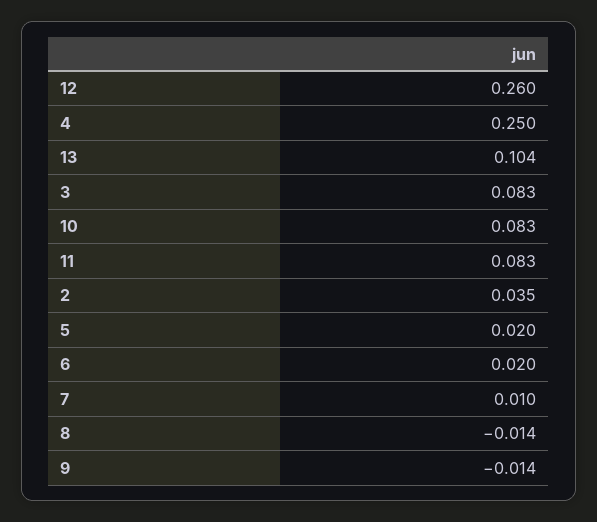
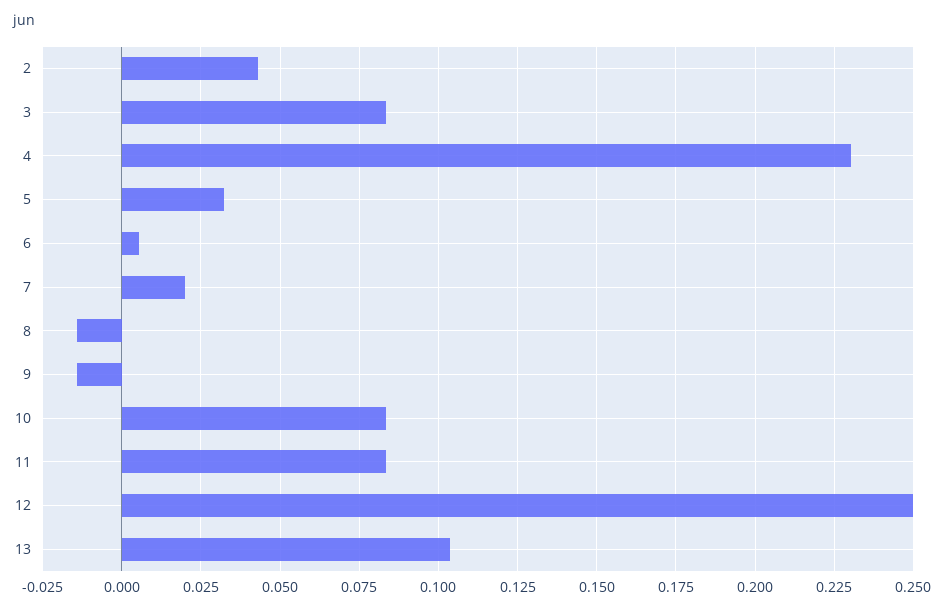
  {
-   "12": 0.26,
+   "12": 0.25,
-   "4": 0.25,
+   "4": 0.23,
    "13": 0.104,
    "3": 0.083,
    "10": 0.083,
    "11": 0.083,
-   "2": 0.035,
+   "2": 0.0425,
-   "5": 0.02,
+   "5": 0.0325,
-   "6": 0.02,
+   "6": 0.005,
-   "7": 0.01,
+   "7": 0.02,
    "8": -0.014,
    "9": -0.014
  }

